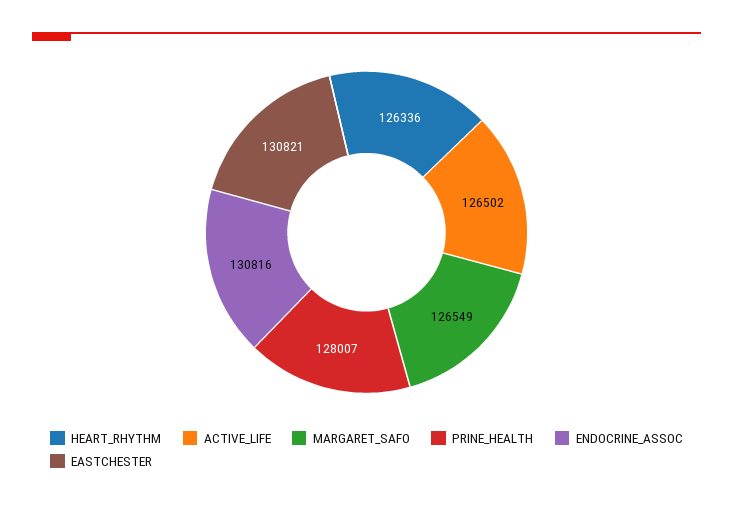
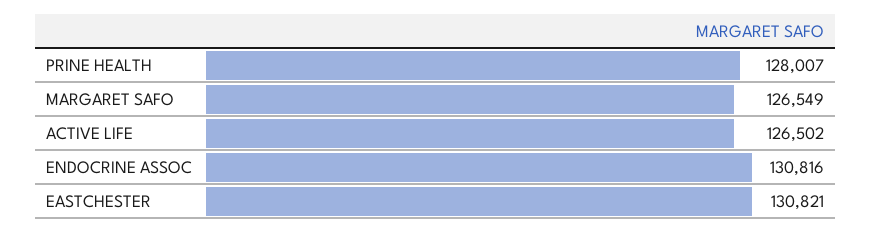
  {
-   "HEART_RHYTHM": 126336,
    "ACTIVE_LIFE": 126502,
    "MARGARET_SAFO": 126549,
    "PRINE_HEALTH": 128007,
    "ENDOCRINE_ASSOC": 130816,
    "EASTCHESTER": 130821
  }

